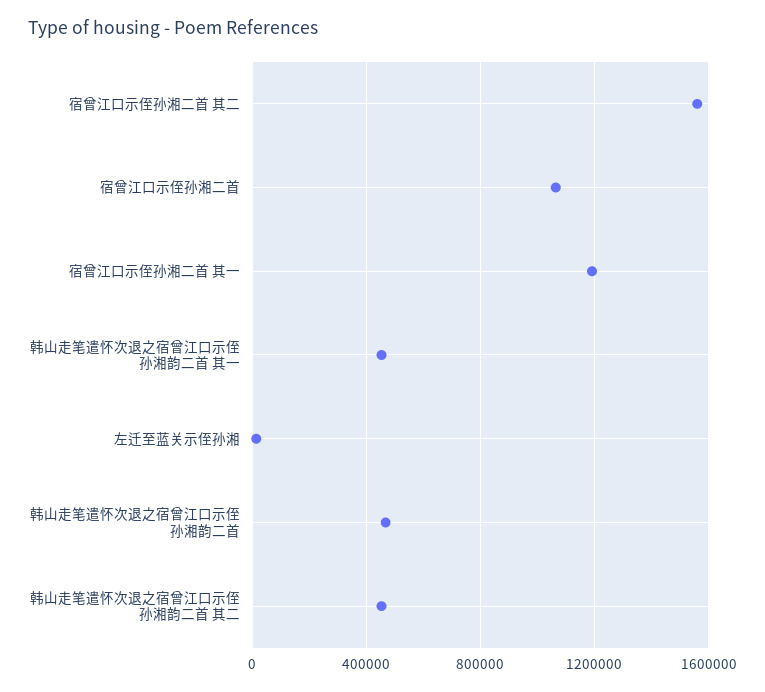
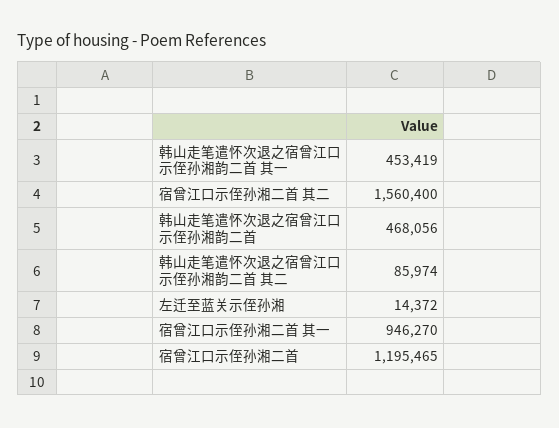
  {
    "宿曾江口示侄孙湘二首 其二": 1560400,
-   "宿曾江口示侄孙湘二首": 1050000,
+   "宿曾江口示侄孙湘二首": 1195465,
-   "宿曾江口示侄孙湘二首 其一": 1200000,
+   "宿曾江口示侄孙湘二首 其一": 946270,
    "韩山走笔遣怀次退之宿曾江口示侄孙湘韵二首 其一": 453419,
    "左迁至蓝关示侄孙湘": 14372,
    "韩山走笔遣怀次退之宿曾江口示侄孙湘韵二首": 468056,
-   "韩山走笔遣怀次退之宿曾江口示侄孙湘韵二首 其二": 450000
+   "韩山走笔遣怀次退之宿曾江口示侄孙湘韵二首 其二": 85974
  }

